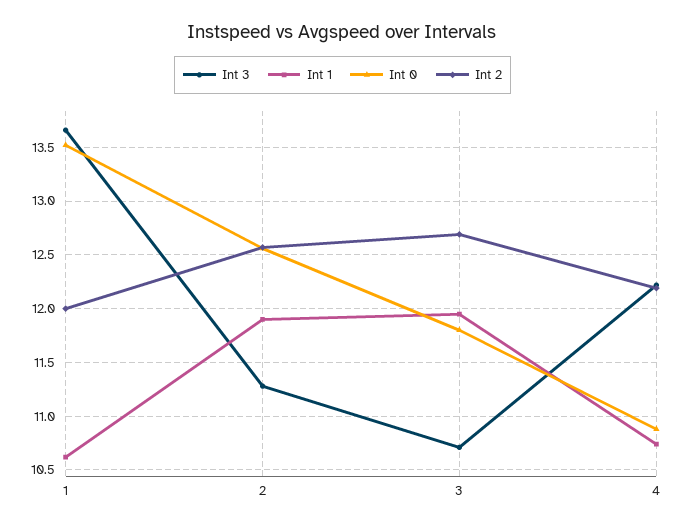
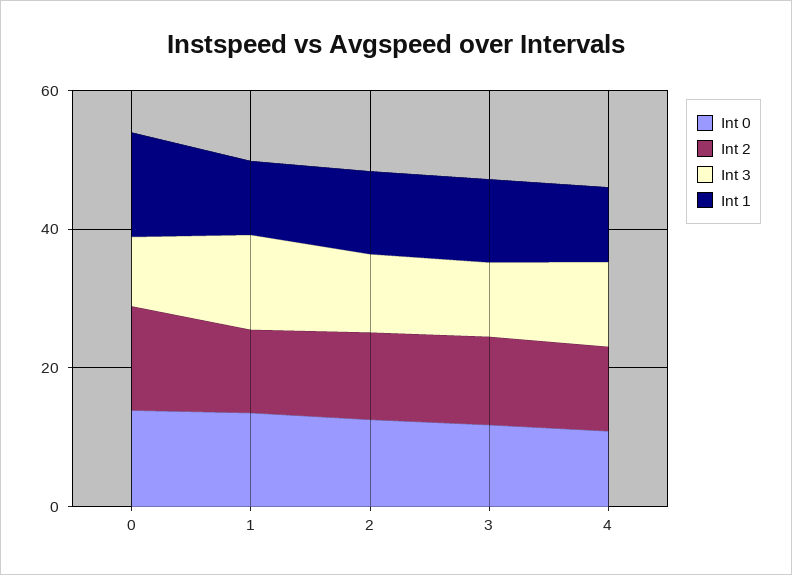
  {
    "Int 3": {
      "1": 13.7,
      "2": 11.3,
      "3": 10.7,
-     "4": 12.2
+     "4": 12.2,
+     "0": 10
    },
    "Int 1": {
      "1": 10.6,
      "2": 11.9,
      "3": 12,
-     "4": 10.7
+     "4": 10.7,
+     "0": 15
    },
    "Int 0": {
      "1": 13.5,
      "2": 12.6,
      "3": 11.8,
-     "4": 10.9
+     "4": 10.9,
+     "0": 15
    },
    "Int 2": {
      "1": 12,
      "2": 12.6,
      "3": 12.7,
-     "4": 12.2
+     "4": 12.2,
+     "0": 15
    }
  }

